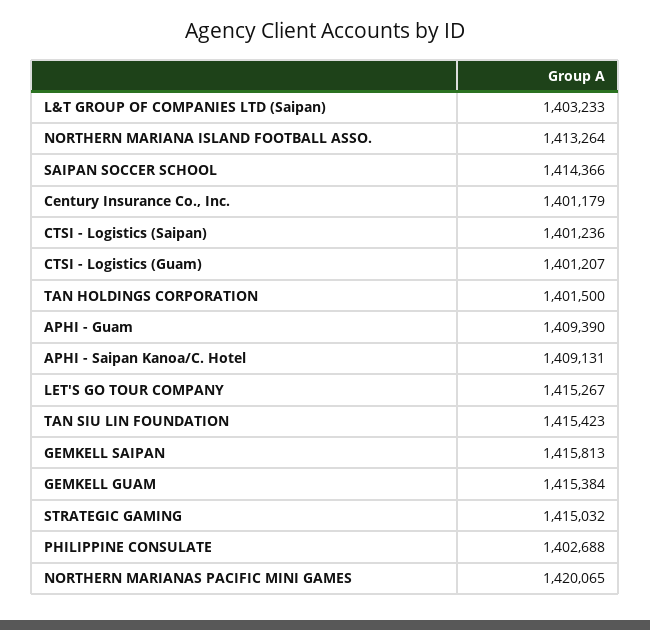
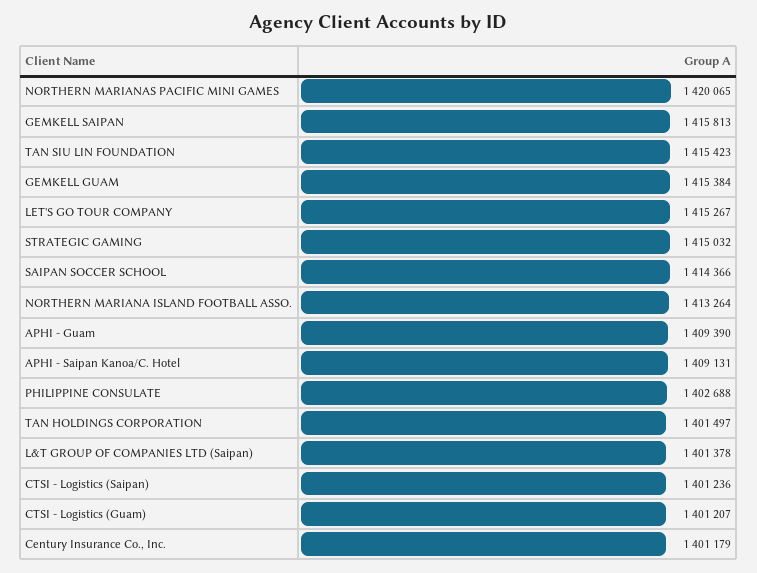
  {
-   "L&T GROUP OF COMPANIES LTD (Saipan)": 1403233,
+   "L&T GROUP OF COMPANIES LTD (Saipan)": 1401378,
    "NORTHERN MARIANA ISLAND FOOTBALL ASSO.": 1413264,
    "SAIPAN SOCCER SCHOOL": 1414366,
    "Century Insurance Co., Inc.": 1401179,
    "CTSI - Logistics (Saipan)": 1401236,
    "CTSI - Logistics (Guam)": 1401207,
-   "TAN HOLDINGS CORPORATION": 1401500,
+   "TAN HOLDINGS CORPORATION": 1401497,
    "APHI - Guam": 1409390,
    "APHI - Saipan Kanoa/C. Hotel": 1409131,
    "LET'S GO TOUR COMPANY": 1415267,
    "TAN SIU LIN FOUNDATION": 1415423,
    "GEMKELL SAIPAN": 1415813,
    "GEMKELL GUAM": 1415384,
    "STRATEGIC GAMING": 1415032,
    "PHILIPPINE CONSULATE": 1402688,
    "NORTHERN MARIANAS PACIFIC MINI GAMES": 1420065
  }

